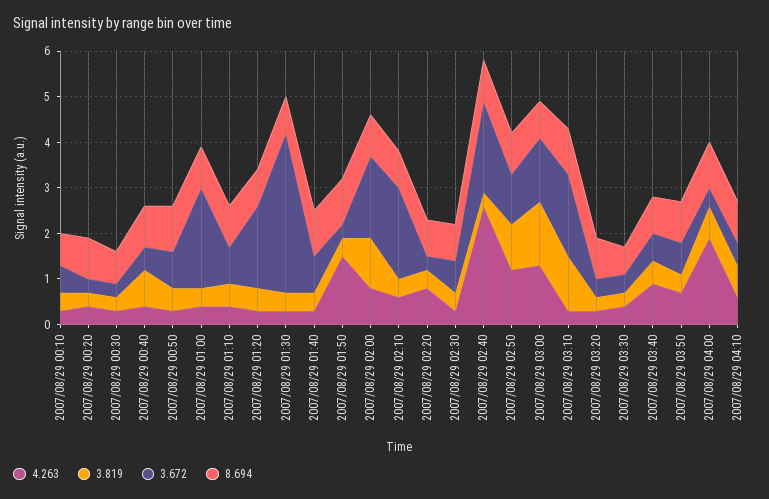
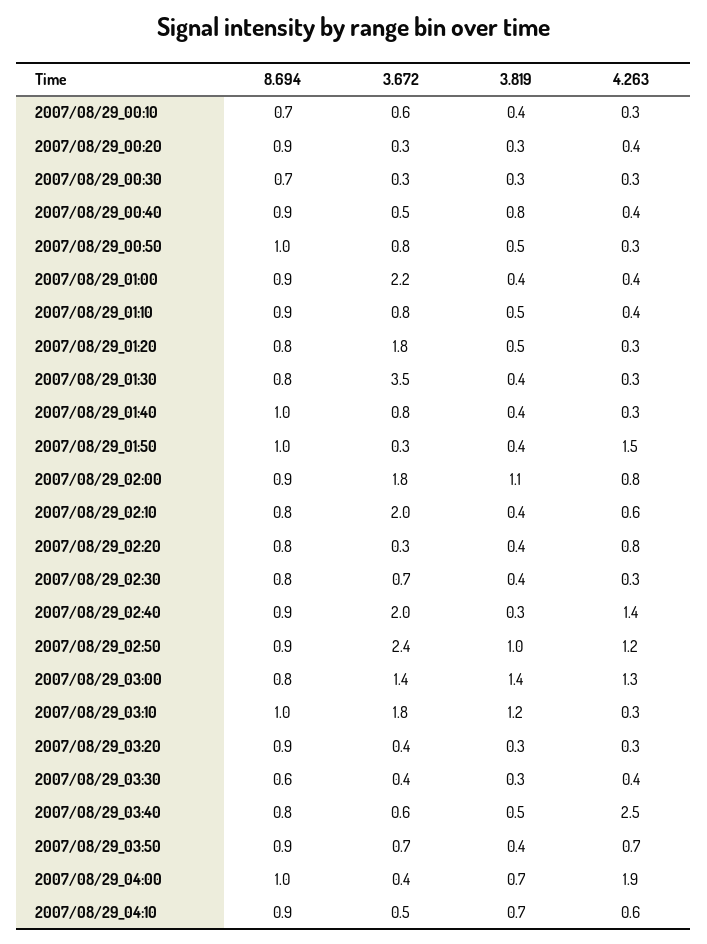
  {
    "4.263": {
      "2007/08/29 00:10": 0.3,
      "2007/08/29 00:20": 0.4,
      "2007/08/29 00:30": 0.3,
      "2007/08/29 00:40": 0.4,
      "2007/08/29 00:50": 0.3,
      "2007/08/29 01:00": 0.4,
      "2007/08/29 01:10": 0.4,
      "2007/08/29 01:20": 0.3,
      "2007/08/29 01:30": 0.3,
      "2007/08/29 01:40": 0.3,
      "2007/08/29 01:50": 1.5,
      "2007/08/29 02:00": 0.8,
      "2007/08/29 02:10": 0.6,
      "2007/08/29 02:20": 0.8,
      "2007/08/29 02:30": 0.3,
-     "2007/08/29 02:40": 2.5,
+     "2007/08/29 02:40": 1.4,
      "2007/08/29 02:50": 1.2,
      "2007/08/29 03:00": 1.3,
      "2007/08/29 03:10": 0.3,
      "2007/08/29 03:20": 0.3,
      "2007/08/29 03:30": 0.4,
-     "2007/08/29 03:40": 1,
+     "2007/08/29 03:40": 2.5,
      "2007/08/29 03:50": 0.7,
      "2007/08/29 04:00": 1.9,
      "2007/08/29 04:10": 0.6
    },
    "3.819": {
      "2007/08/29 00:10": 0.4,
      "2007/08/29 00:20": 0.3,
      "2007/08/29 00:30": 0.3,
      "2007/08/29 00:40": 0.8,
      "2007/08/29 00:50": 0.5,
      "2007/08/29 01:00": 0.4,
      "2007/08/29 01:10": 0.5,
      "2007/08/29 01:20": 0.5,
      "2007/08/29 01:30": 0.4,
      "2007/08/29 01:40": 0.4,
      "2007/08/29 01:50": 0.4,
      "2007/08/29 02:00": 1.1,
      "2007/08/29 02:10": 0.4,
      "2007/08/29 02:20": 0.4,
      "2007/08/29 02:30": 0.4,
      "2007/08/29 02:40": 0.3,
      "2007/08/29 02:50": 1,
      "2007/08/29 03:00": 1.4,
      "2007/08/29 03:10": 1.2,
      "2007/08/29 03:20": 0.3,
      "2007/08/29 03:30": 0.3,
      "2007/08/29 03:40": 0.5,
      "2007/08/29 03:50": 0.4,
      "2007/08/29 04:00": 0.7,
      "2007/08/29 04:10": 0.7
    },
    "3.672": {
      "2007/08/29 00:10": 0.6,
      "2007/08/29 00:20": 0.3,
      "2007/08/29 00:30": 0.3,
      "2007/08/29 00:40": 0.5,
      "2007/08/29 00:50": 0.8,
      "2007/08/29 01:00": 2.2,
      "2007/08/29 01:10": 0.8,
      "2007/08/29 01:20": 1.8,
      "2007/08/29 01:30": 3.5,
      "2007/08/29 01:40": 0.8,
      "2007/08/29 01:50": 0.3,
      "2007/08/29 02:00": 1.8,
      "2007/08/29 02:10": 2,
      "2007/08/29 02:20": 0.3,
      "2007/08/29 02:30": 0.7,
      "2007/08/29 02:40": 2,
-     "2007/08/29 02:50": 1,
+     "2007/08/29 02:50": 2.4,
      "2007/08/29 03:00": 1.4,
      "2007/08/29 03:10": 1.8,
      "2007/08/29 03:20": 0.4,
      "2007/08/29 03:30": 0.4,
      "2007/08/29 03:40": 0.6,
      "2007/08/29 03:50": 0.7,
      "2007/08/29 04:00": 0.4,
      "2007/08/29 04:10": 0.5
    },
    "8.694": {
      "2007/08/29 00:10": 0.7,
      "2007/08/29 00:20": 0.9,
      "2007/08/29 00:30": 0.7,
      "2007/08/29 00:40": 0.9,
      "2007/08/29 00:50": 1,
      "2007/08/29 01:00": 0.9,
      "2007/08/29 01:10": 0.9,
      "2007/08/29 01:20": 0.8,
      "2007/08/29 01:30": 0.8,
      "2007/08/29 01:40": 1,
      "2007/08/29 01:50": 1,
      "2007/08/29 02:00": 0.9,
      "2007/08/29 02:10": 0.8,
      "2007/08/29 02:20": 0.8,
      "2007/08/29 02:30": 0.8,
      "2007/08/29 02:40": 0.9,
      "2007/08/29 02:50": 0.9,
      "2007/08/29 03:00": 0.8,
      "2007/08/29 03:10": 1,
      "2007/08/29 03:20": 0.9,
      "2007/08/29 03:30": 0.6,
      "2007/08/29 03:40": 0.8,
      "2007/08/29 03:50": 0.9,
      "2007/08/29 04:00": 1,
      "2007/08/29 04:10": 0.9
    }
  }

